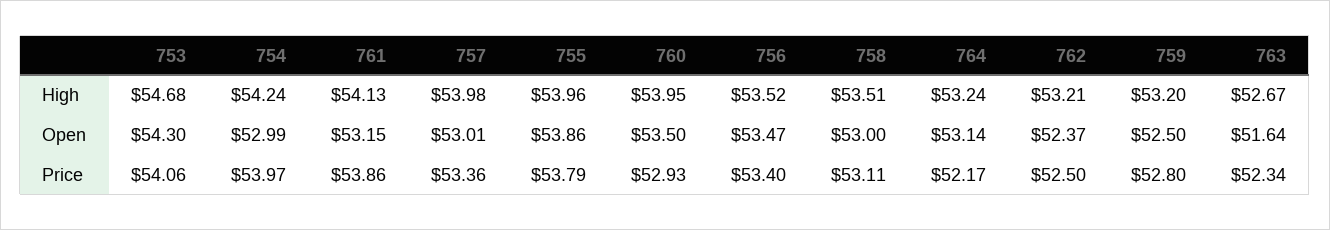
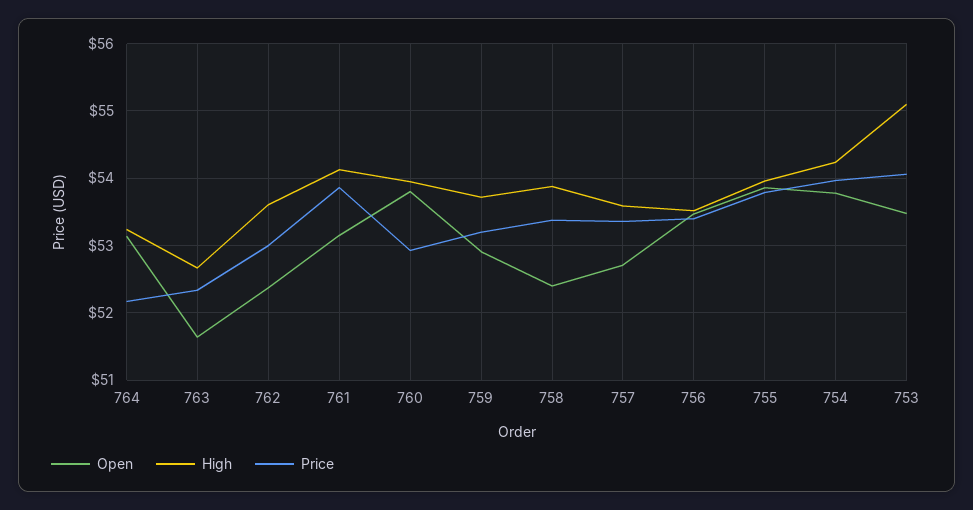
  {
    "High": {
-     "753": 54.68,
+     "753": 55.1,
      "754": 54.24,
      "761": 54.13,
-     "757": 53.98,
+     "757": 53.6,
      "755": 53.96,
      "760": 53.95,
      "756": 53.52,
-     "758": 53.51,
+     "758": 53.9,
      "764": 53.24,
-     "762": 53.21,
+     "762": 53.6,
-     "759": 53.2,
+     "759": 53.7,
      "763": 52.67
    },
    "Open": {
-     "753": 54.3,
+     "753": 53.5,
-     "754": 52.99,
+     "754": 53.8,
      "761": 53.15,
-     "757": 53.01,
+     "757": 52.7,
      "755": 53.86,
-     "760": 53.5,
+     "760": 53.8,
      "756": 53.47,
-     "758": 53,
+     "758": 52.4,
      "764": 53.14,
      "762": 52.37,
-     "759": 52.5,
+     "759": 52.9,
      "763": 51.64
    },
    "Price": {
      "753": 54.06,
      "754": 53.97,
      "761": 53.86,
      "757": 53.36,
      "755": 53.79,
      "760": 52.93,
      "756": 53.4,
-     "758": 53.11,
+     "758": 53.4,
      "764": 52.17,
-     "762": 52.5,
+     "762": 53,
-     "759": 52.8,
+     "759": 53.2,
      "763": 52.34
    }
  }

